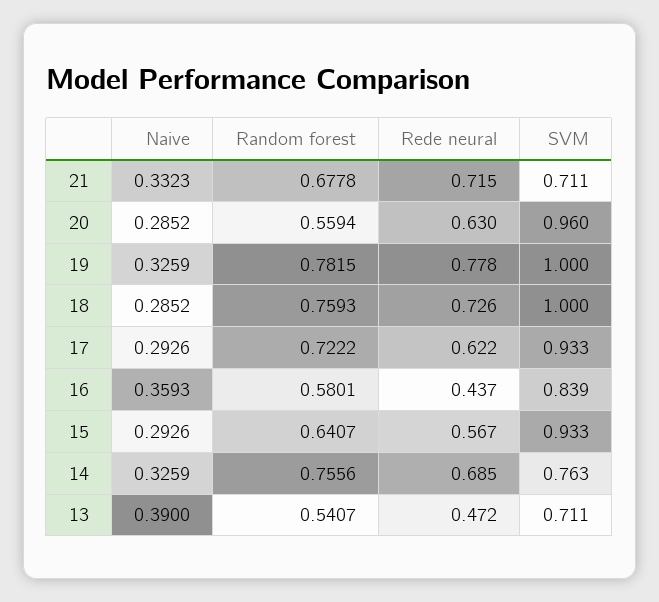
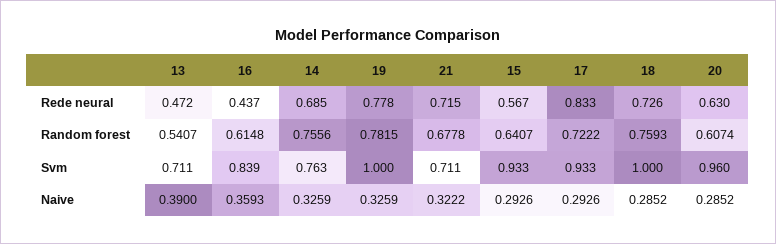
  {
    "Naive": {
-     "21": 0.3323,
+     "21": 0.3222,
      "20": 0.2852,
      "19": 0.3259,
      "18": 0.2852,
      "17": 0.2926,
      "16": 0.3593,
      "15": 0.2926,
      "14": 0.3259,
      "13": 0.39
    },
    "Random forest": {
      "21": 0.6778,
-     "20": 0.5594,
+     "20": 0.6074,
      "19": 0.7815,
      "18": 0.7593,
      "17": 0.7222,
-     "16": 0.5801,
+     "16": 0.6148,
      "15": 0.6407,
      "14": 0.7556,
      "13": 0.5407
    },
    "Rede neural": {
      "21": 0.715,
      "20": 0.63,
      "19": 0.778,
      "18": 0.726,
-     "17": 0.622,
+     "17": 0.833,
      "16": 0.437,
      "15": 0.567,
      "14": 0.685,
      "13": 0.472
    },
    "SVM": {
      "21": 0.711,
      "20": 0.96,
      "19": 1,
      "18": 1,
      "17": 0.933,
      "16": 0.839,
      "15": 0.933,
      "14": 0.763,
      "13": 0.711
    }
  }

